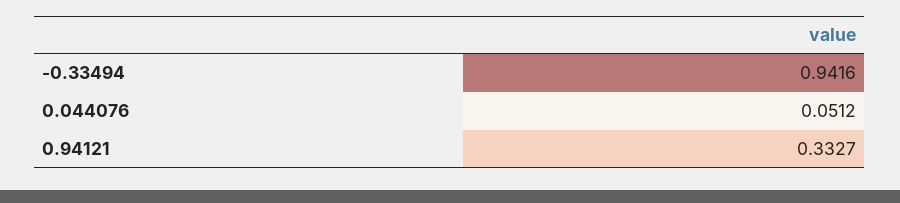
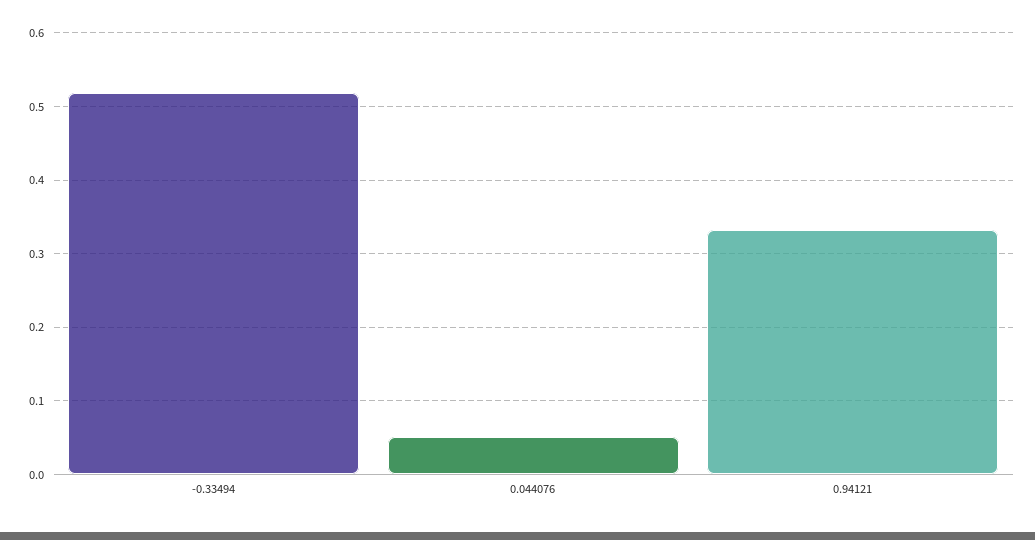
  {
-   "-0.33494": 0.9416,
+   "-0.33494": 0.52,
    "0.044076": 0.0512,
    "0.94121": 0.3327
  }

